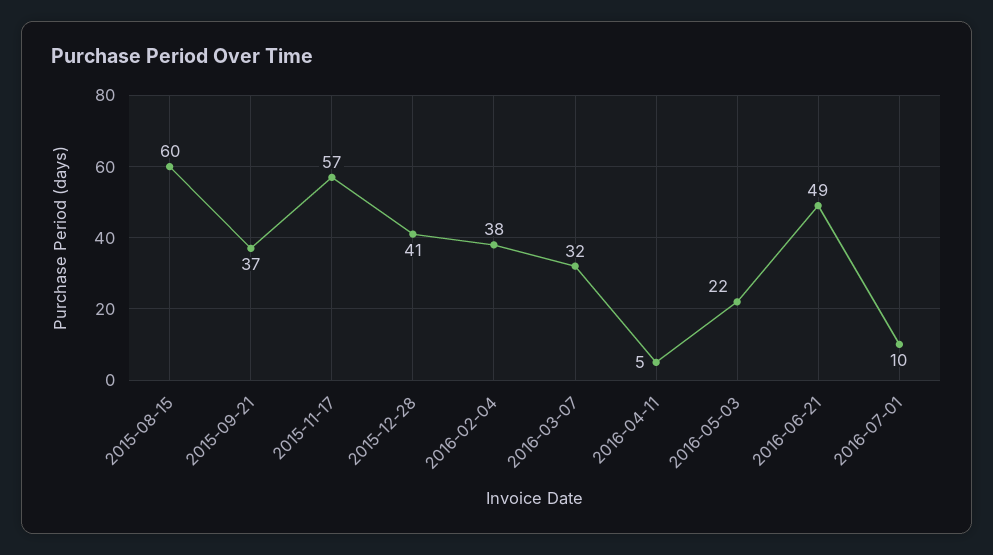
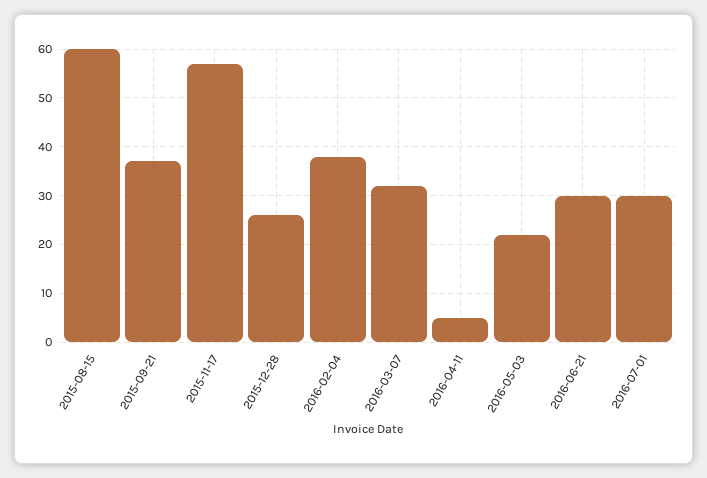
  {
    "2015-08-15": 60,
    "2015-09-21": 37,
    "2015-11-17": 57,
-   "2015-12-28": 41,
+   "2015-12-28": 25,
    "2016-02-04": 38,
    "2016-03-07": 32,
    "2016-04-11": 5,
    "2016-05-03": 22,
-   "2016-06-21": 49,
+   "2016-06-21": 30,
-   "2016-07-01": 10
+   "2016-07-01": 30
  }

